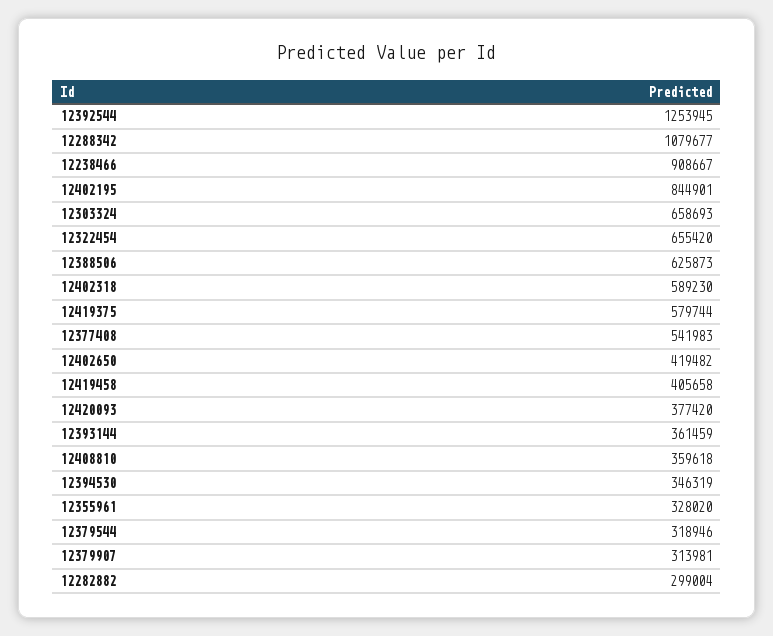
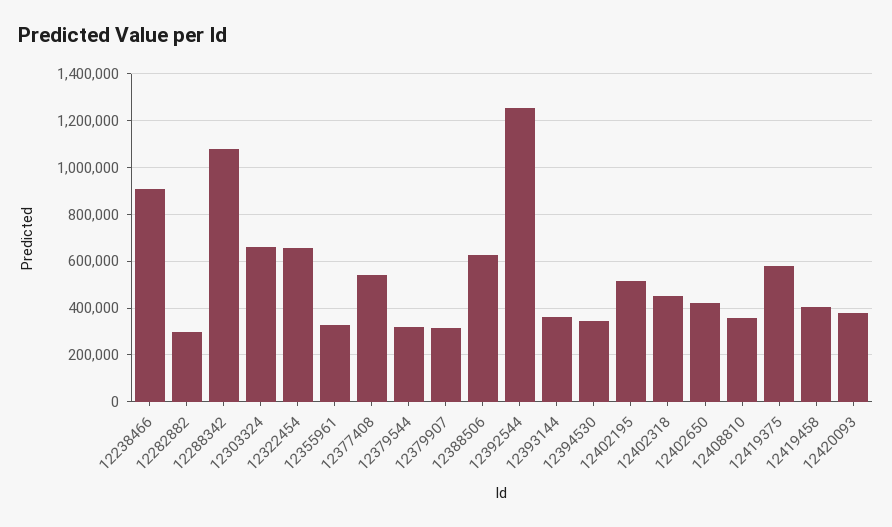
  {
    "12392544": 1253945,
    "12288342": 1079677,
    "12238466": 908667,
-   "12402195": 844901,
+   "12402195": 500000,
    "12303324": 658693,
    "12322454": 655420,
    "12388506": 625873,
-   "12402318": 589230,
+   "12402318": 450000,
    "12419375": 579744,
    "12377408": 541983,
    "12402650": 419482,
    "12419458": 405658,
    "12420093": 377420,
    "12393144": 361459,
    "12408810": 359618,
    "12394530": 346319,
    "12355961": 328020,
    "12379544": 318946,
    "12379907": 313981,
    "12282882": 299004
  }

